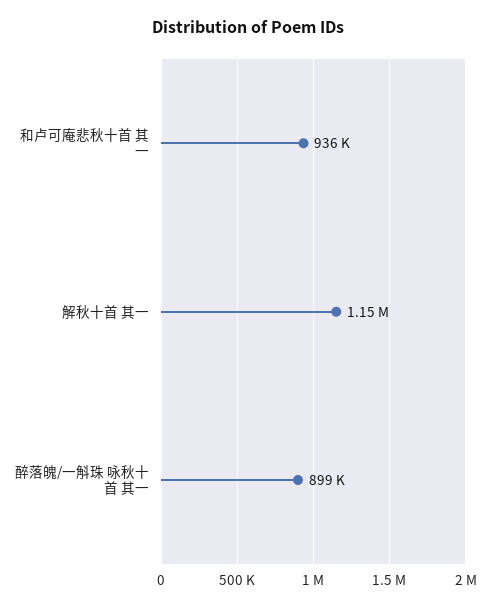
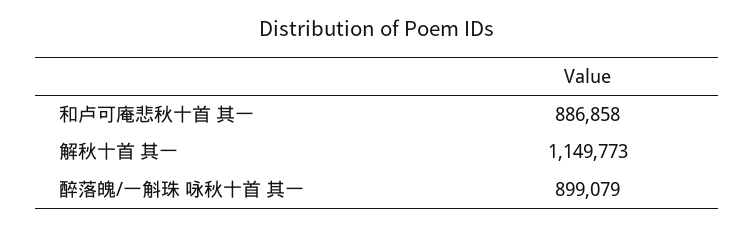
  {
-   "和卢可庵悲秋十首 其一": 936000,
+   "和卢可庵悲秋十首 其一": 886858,
    "解秋十首 其一": 1149773,
    "醉落魄/一斛珠 咏秋十首 其一": 899079
  }

